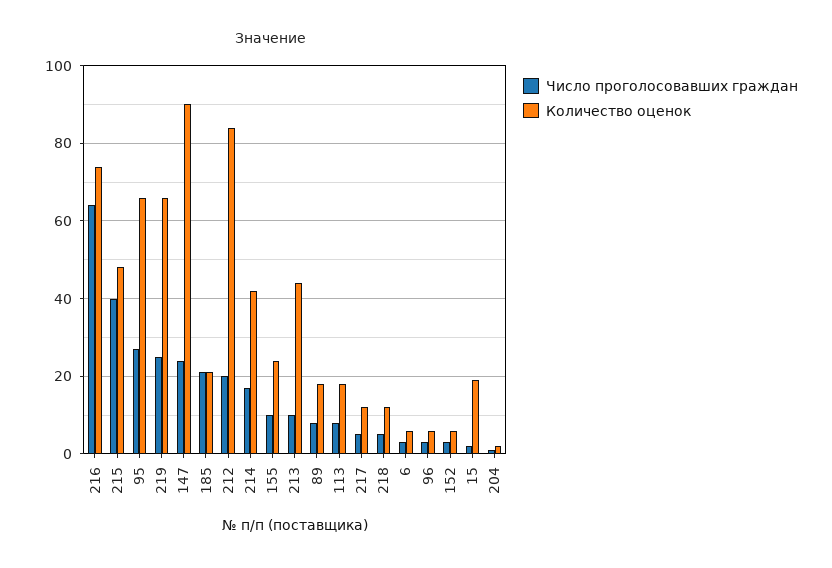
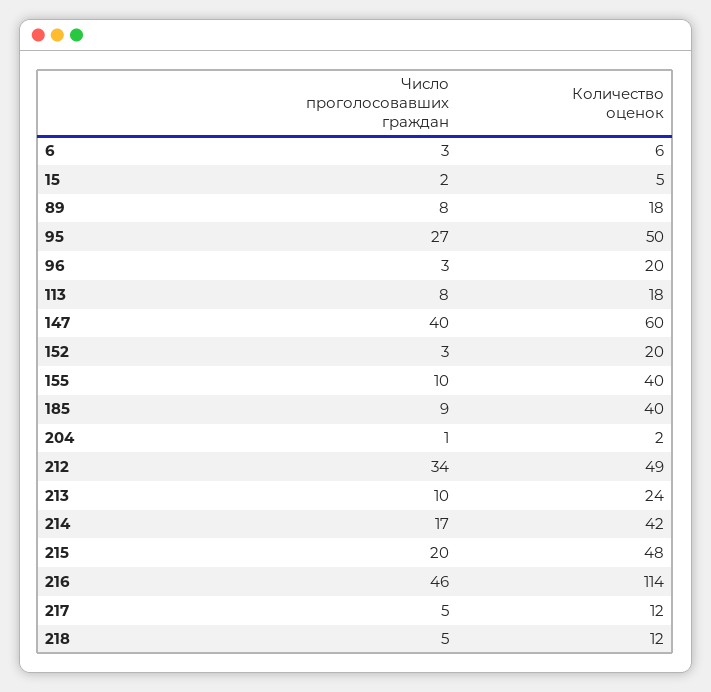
  {
    "Число проголосовавших граждан": {
-     "216": 65,
+     "216": 46,
-     "215": 40,
+     "215": 20,
      "95": 27,
-     "219": 25,
-     "147": 25,
+     "147": 40,
-     "185": 20,
+     "185": 9,
-     "212": 20,
+     "212": 34,
      "214": 17,
      "155": 10,
      "213": 10,
      "89": 8,
      "113": 8,
      "217": 5,
      "218": 5,
      "6": 3,
      "96": 3,
      "152": 3,
      "15": 2,
      "204": 1
    },
    "Количество оценок": {
-     "216": 75,
+     "216": 114,
      "215": 48,
-     "95": 65,
+     "95": 50,
-     "219": 65,
-     "147": 90,
+     "147": 60,
-     "185": 20,
+     "185": 40,
-     "212": 85,
+     "212": 49,
      "214": 42,
-     "155": 25,
+     "155": 40,
-     "213": 45,
+     "213": 24,
      "89": 18,
      "113": 18,
      "217": 12,
      "218": 12,
      "6": 6,
-     "96": 5,
+     "96": 20,
-     "152": 5,
+     "152": 20,
-     "15": 20,
+     "15": 5,
      "204": 2
    }
  }

